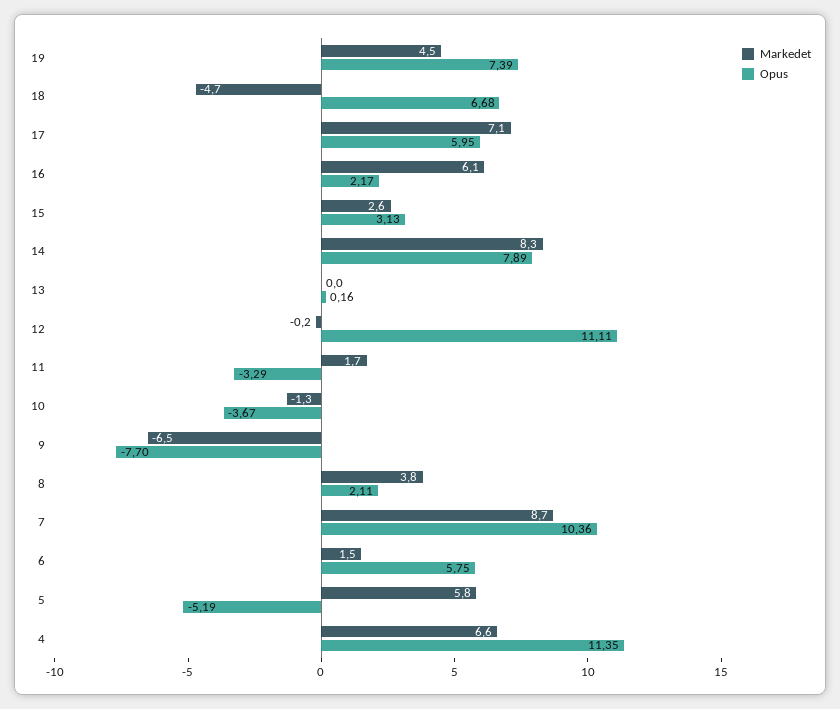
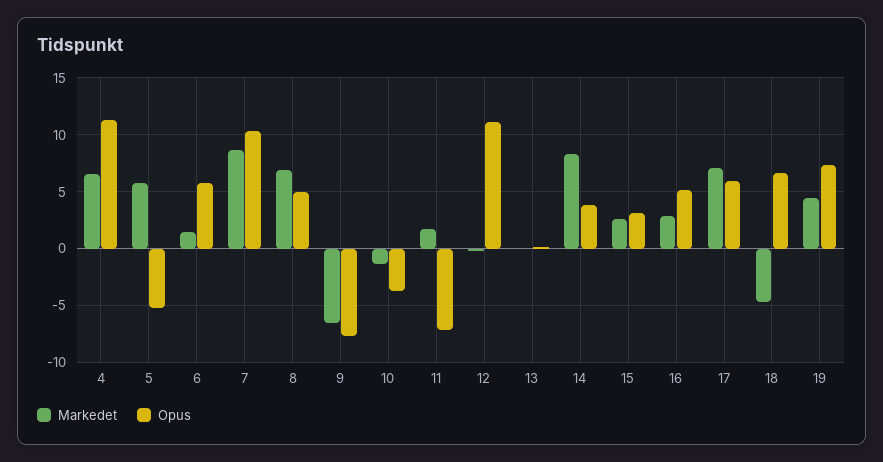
  {
    "Markedet": {
      "19": 4.5,
      "18": -4.7,
      "17": 7.1,
-     "16": 6.1,
+     "16": 3,
      "15": 2.6,
      "14": 8.3,
      "13": 0,
      "12": -0.2,
      "11": 1.7,
      "10": -1.3,
      "9": -6.5,
-     "8": 3.8,
+     "8": 7,
      "7": 8.7,
      "6": 1.5,
      "5": 5.8,
      "4": 6.6
    },
    "Opus": {
      "19": 7.39,
      "18": 6.68,
      "17": 5.95,
-     "16": 2.17,
+     "16": 5,
      "15": 3.13,
-     "14": 7.89,
+     "14": 4,
      "13": 0.16,
      "12": 11.11,
-     "11": -3.29,
+     "11": -7,
      "10": -3.67,
      "9": -7.7,
-     "8": 2.11,
+     "8": 5,
      "7": 10.36,
      "6": 5.75,
      "5": -5.19,
      "4": 11.35
    }
  }

